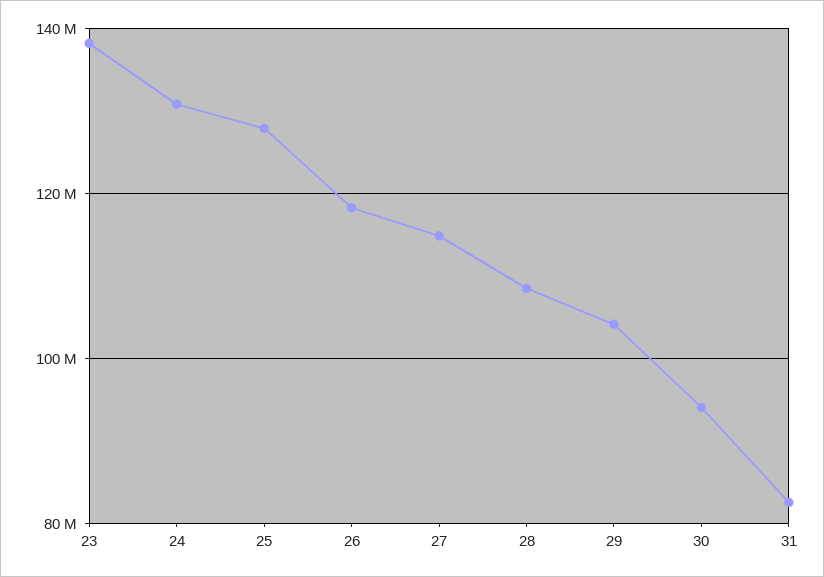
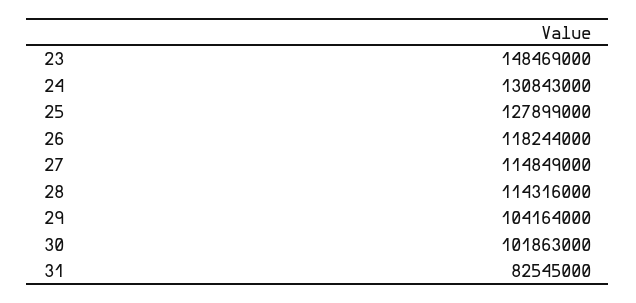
  {
-   "23": 138000000,
+   "23": 148469000,
    "24": 130843000,
    "25": 127899000,
    "26": 118244000,
    "27": 114849000,
-   "28": 108000000,
+   "28": 114316000,
    "29": 104164000,
-   "30": 94000000,
+   "30": 101863000,
    "31": 82545000
  }

